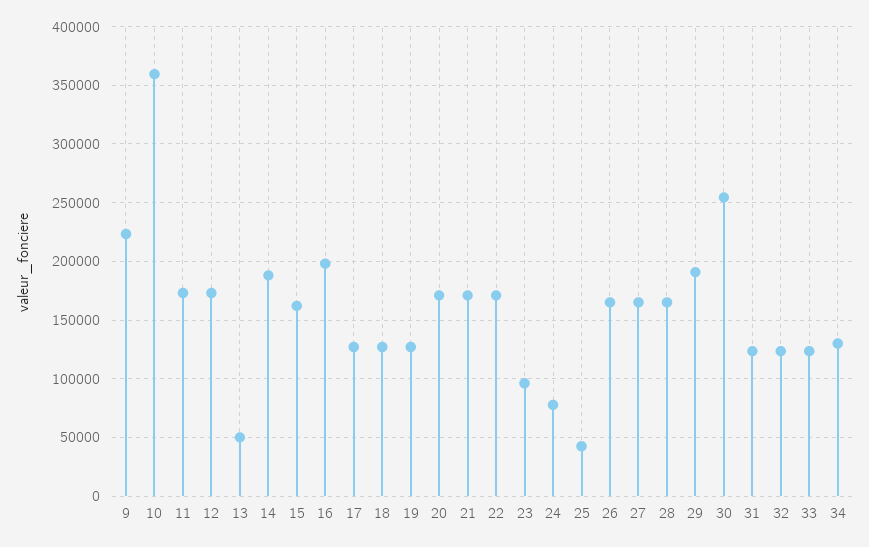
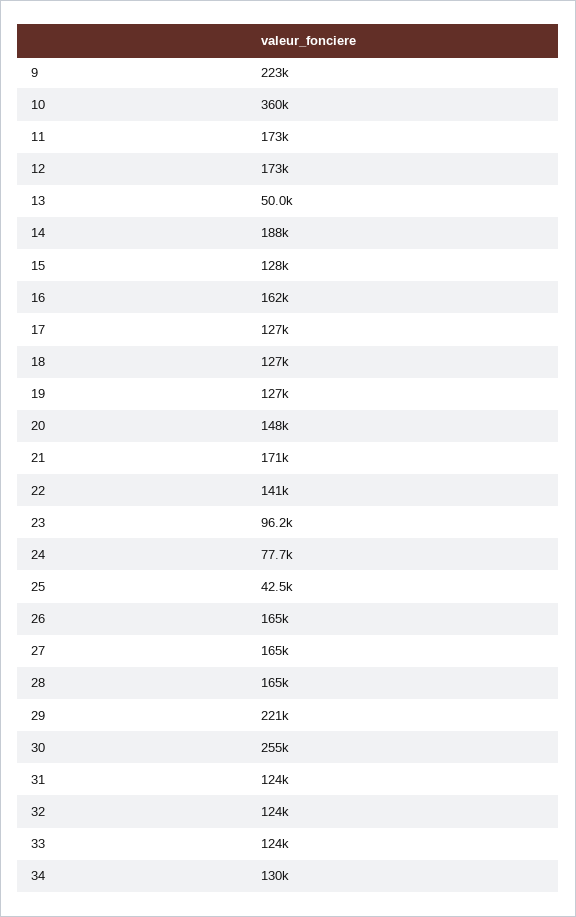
  {
    "9": 223000,
    "10": 360000,
    "11": 173000,
    "12": 173000,
    "13": 50000,
    "14": 188000,
-   "15": 160000,
+   "15": 128000,
-   "16": 200000,
+   "16": 162000,
    "17": 127000,
    "18": 127000,
    "19": 127000,
-   "20": 170000,
+   "20": 148000,
    "21": 171000,
-   "22": 170000,
+   "22": 141000,
    "23": 96200,
    "24": 77700,
    "25": 42500,
    "26": 165000,
    "27": 165000,
    "28": 165000,
-   "29": 190000,
+   "29": 221000,
    "30": 255000,
    "31": 124000,
    "32": 124000,
    "33": 124000,
    "34": 130000
  }

